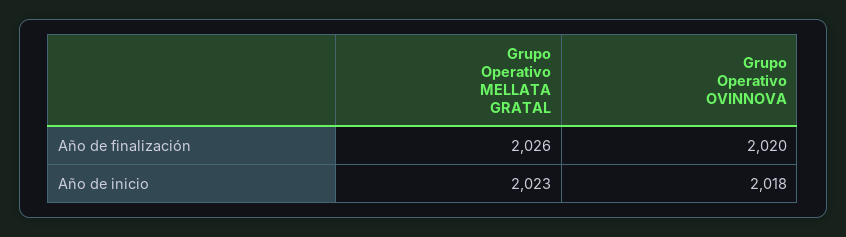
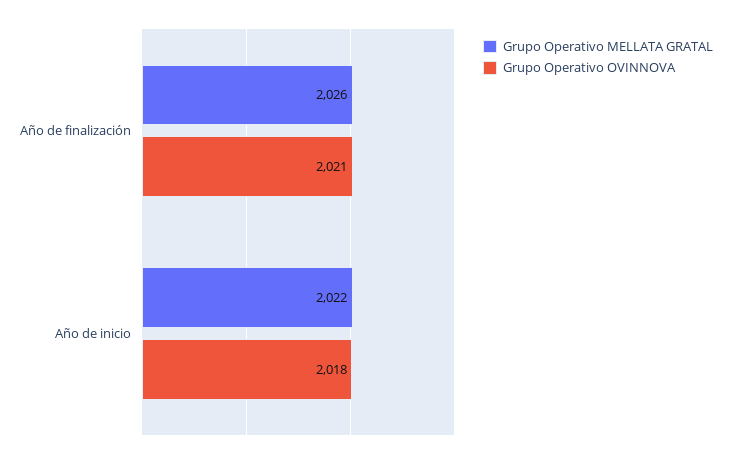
  {
    "Grupo Operativo MELLATA GRATAL": {
      "Año de finalización": 2026,
-     "Año de inicio": 2023
+     "Año de inicio": 2022
    },
    "Grupo Operativo OVINNOVA": {
-     "Año de finalización": 2020,
+     "Año de finalización": 2021,
      "Año de inicio": 2018
    }
  }

